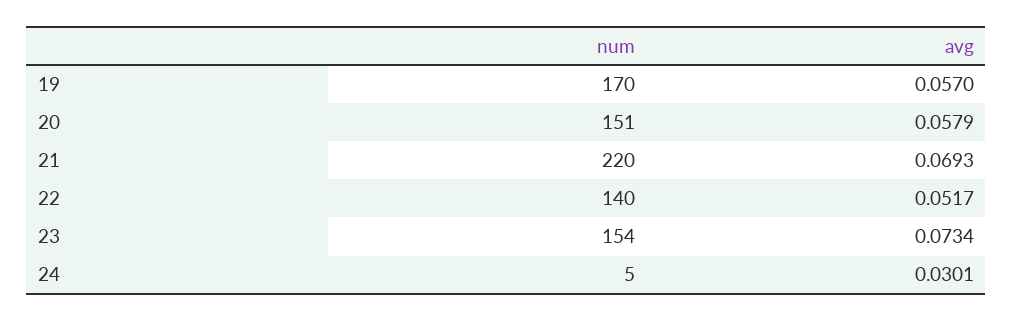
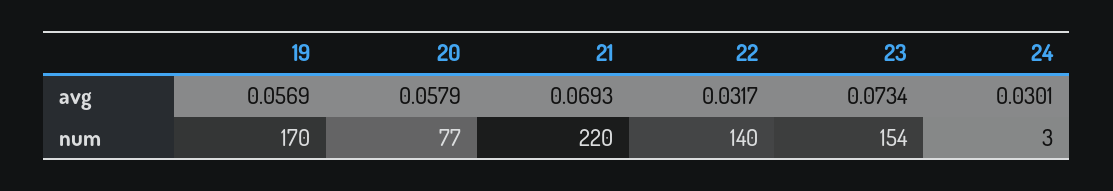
  {
    "num": {
      "19": 170,
-     "20": 151,
+     "20": 77,
      "21": 220,
      "22": 140,
      "23": 154,
-     "24": 5
+     "24": 3
    },
    "avg": {
-     "19": 0.057,
+     "19": 0.0569,
      "20": 0.0579,
      "21": 0.0693,
-     "22": 0.0517,
+     "22": 0.0317,
      "23": 0.0734,
      "24": 0.0301
    }
  }

